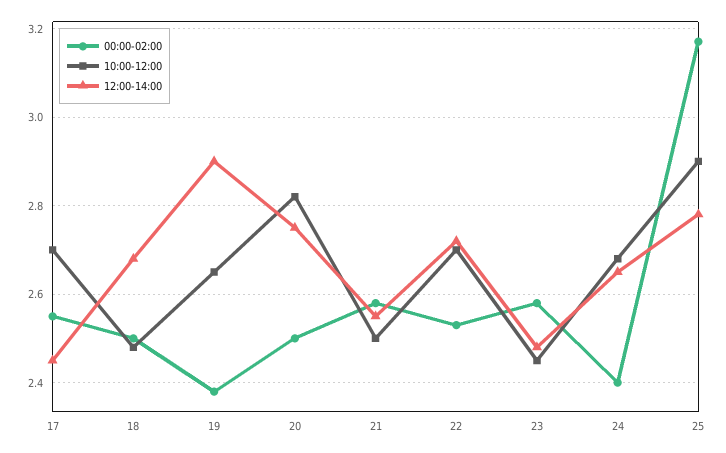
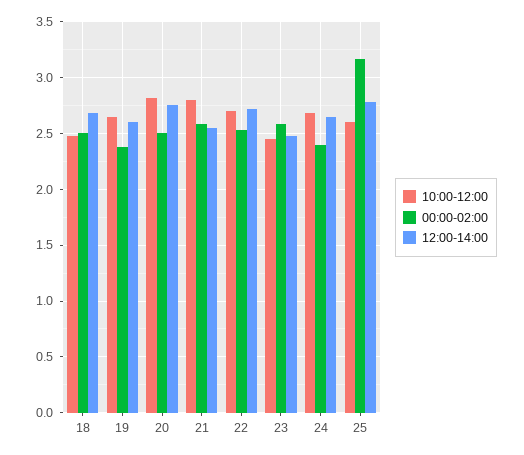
  {
    "00:00-02:00": {
-     "17": 2.55,
      "18": 2.5,
      "19": 2.4,
      "20": 2.5,
      "21": 2.6,
      "22": 2.55,
      "23": 2.6,
      "24": 2.4,
      "25": 3.15
    },
    "10:00-12:00": {
-     "17": 2.7,
      "18": 2.5,
      "19": 2.65,
      "20": 2.8,
-     "21": 2.5,
+     "21": 2.8,
      "22": 2.7,
      "23": 2.45,
      "24": 2.7,
-     "25": 2.9
+     "25": 2.6
    },
    "12:00-14:00": {
-     "17": 2.45,
      "18": 2.7,
-     "19": 2.9,
+     "19": 2.6,
      "20": 2.75,
      "21": 2.55,
      "22": 2.7,
      "23": 2.5,
      "24": 2.65,
      "25": 2.8
    }
  }

